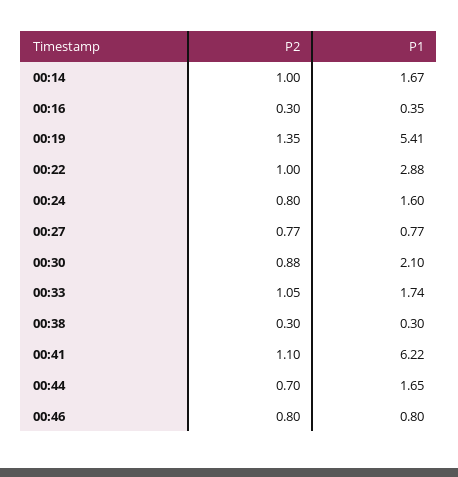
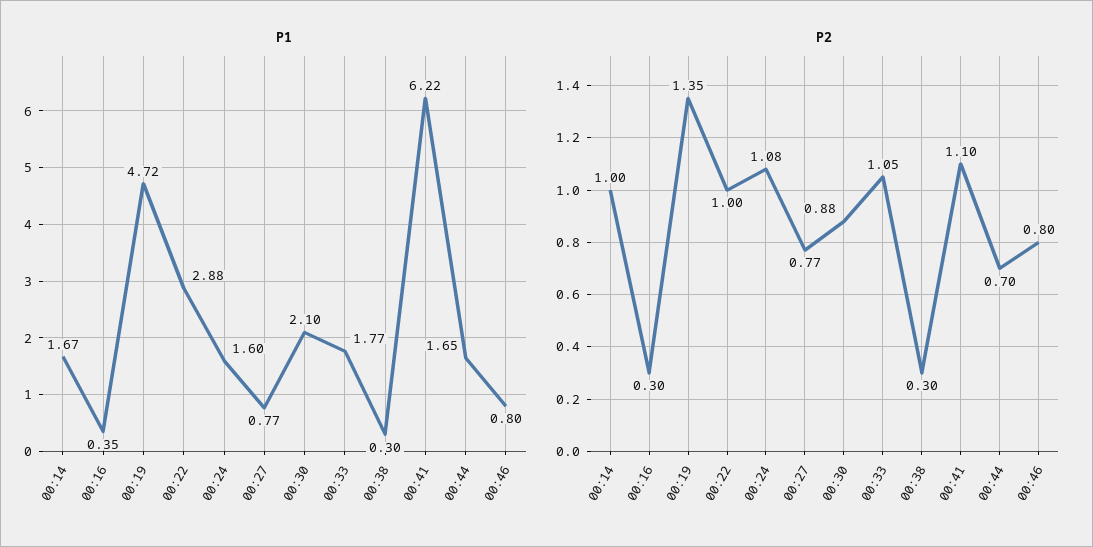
  {
    "P2": {
      "00:14": 1,
      "00:16": 0.3,
      "00:19": 1.35,
      "00:22": 1,
-     "00:24": 0.8,
+     "00:24": 1.08,
      "00:27": 0.77,
      "00:30": 0.88,
      "00:33": 1.05,
      "00:38": 0.3,
      "00:41": 1.1,
      "00:44": 0.7,
      "00:46": 0.8
    },
    "P1": {
      "00:14": 1.67,
      "00:16": 0.35,
-     "00:19": 5.41,
+     "00:19": 4.72,
      "00:22": 2.88,
      "00:24": 1.6,
      "00:27": 0.77,
      "00:30": 2.1,
-     "00:33": 1.74,
+     "00:33": 1.77,
      "00:38": 0.3,
      "00:41": 6.22,
      "00:44": 1.65,
      "00:46": 0.8
    }
  }

